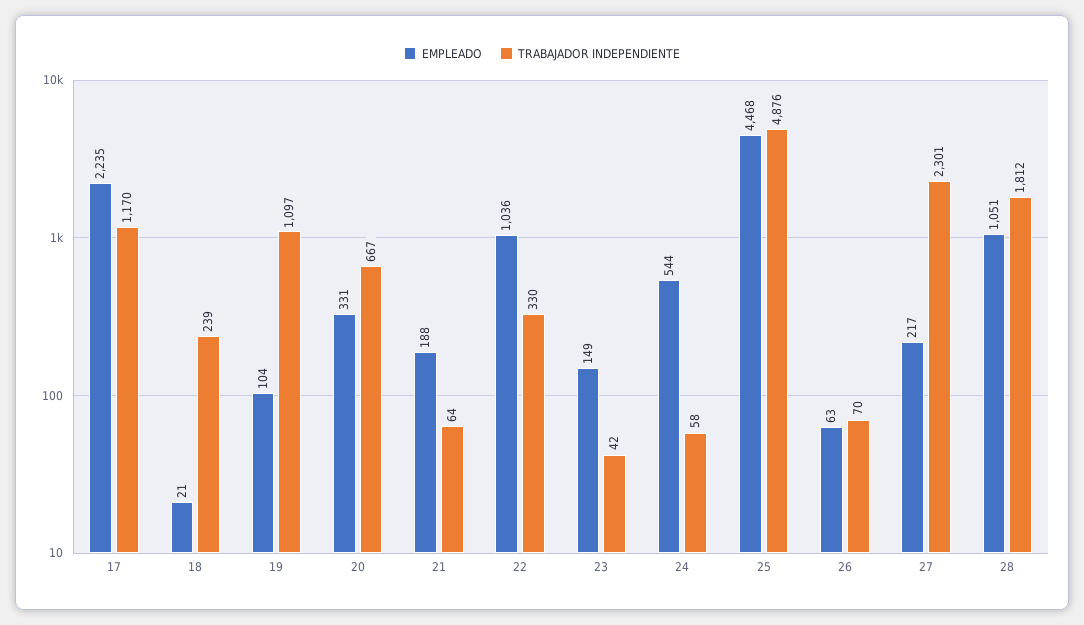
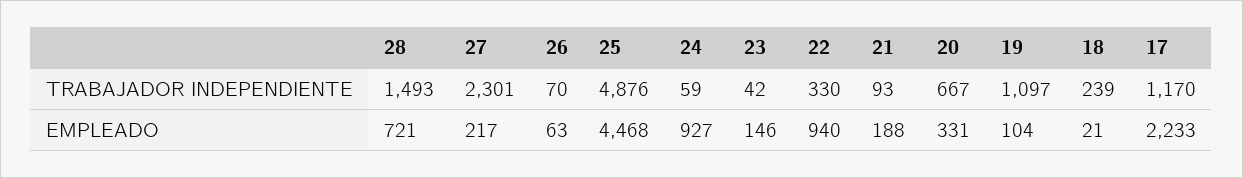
  {
    "EMPLEADO": {
-     "17": 2235,
+     "17": 2233,
      "18": 21,
      "19": 104,
      "20": 331,
      "21": 188,
-     "22": 1036,
+     "22": 940,
-     "23": 149,
+     "23": 146,
-     "24": 544,
+     "24": 927,
      "25": 4468,
      "26": 63,
      "27": 217,
-     "28": 1051
+     "28": 721
    },
    "TRABAJADOR INDEPENDIENTE": {
      "17": 1170,
      "18": 239,
      "19": 1097,
      "20": 667,
-     "21": 64,
+     "21": 93,
      "22": 330,
      "23": 42,
-     "24": 58,
+     "24": 59,
      "25": 4876,
      "26": 70,
      "27": 2301,
-     "28": 1812
+     "28": 1493
    }
  }

